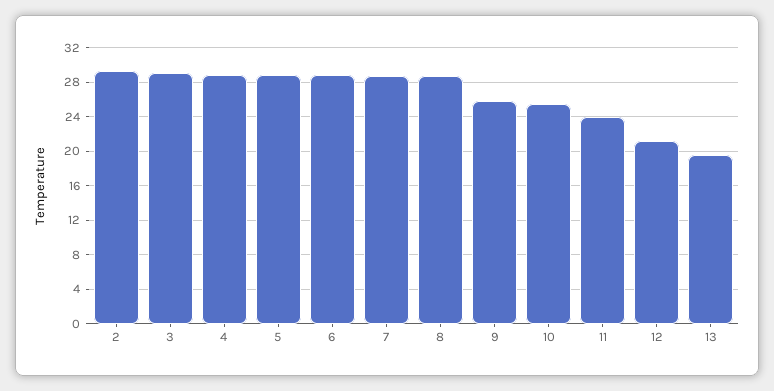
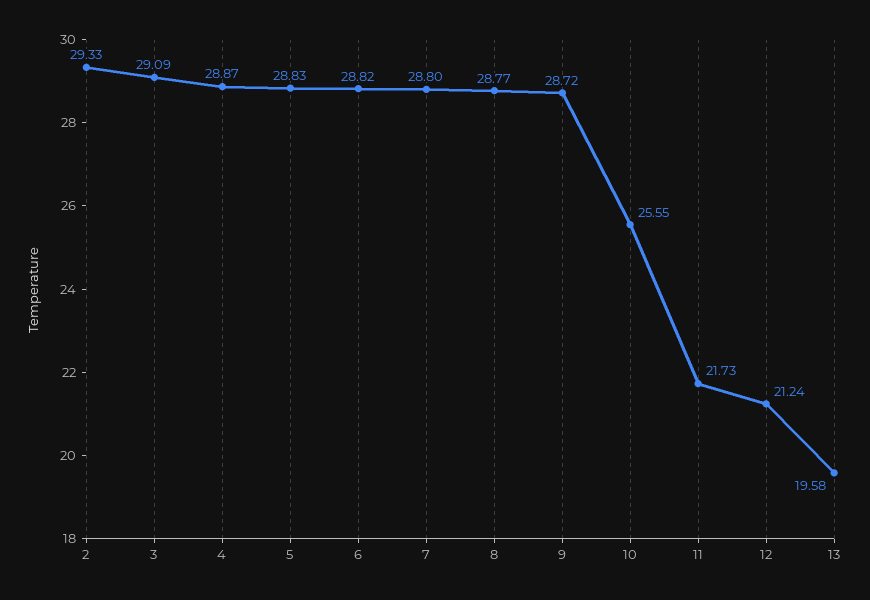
  {
    "2": 29.33,
    "3": 29.09,
    "4": 28.87,
    "5": 28.83,
    "6": 28.82,
    "7": 28.8,
    "8": 28.77,
-   "9": 26,
+   "9": 28.72,
    "10": 25.55,
-   "11": 24,
+   "11": 21.73,
    "12": 21.24,
    "13": 19.58
  }

